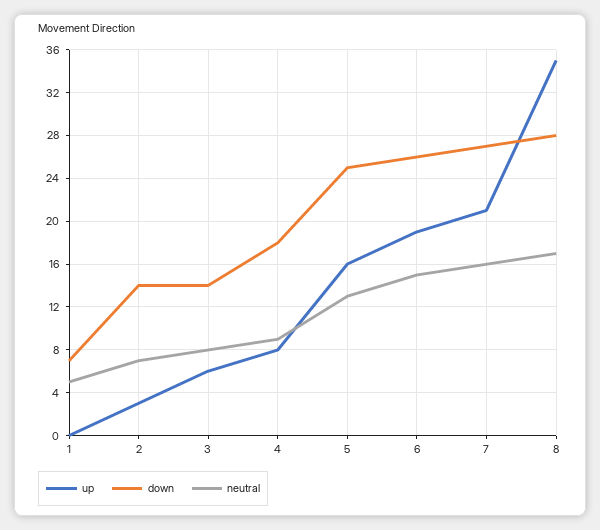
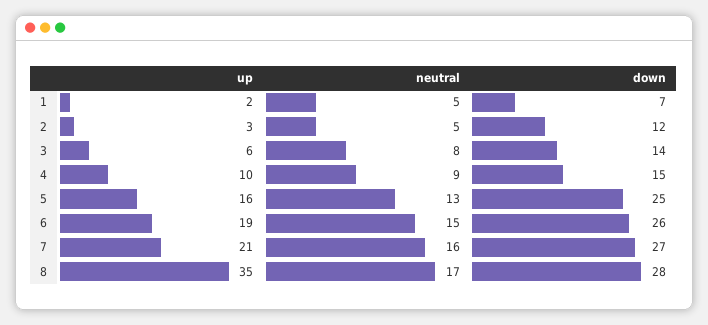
  {
    "up": {
-     "1": 0,
+     "1": 2,
      "2": 3,
      "3": 6,
-     "4": 8,
+     "4": 10,
      "5": 16,
      "6": 19,
      "7": 21,
      "8": 35
    },
    "down": {
      "1": 7,
-     "2": 14,
+     "2": 12,
      "3": 14,
-     "4": 18,
+     "4": 15,
      "5": 25,
      "6": 26,
      "7": 27,
      "8": 28
    },
    "neutral": {
      "1": 5,
-     "2": 7,
+     "2": 5,
      "3": 8,
      "4": 9,
      "5": 13,
      "6": 15,
      "7": 16,
      "8": 17
    }
  }

